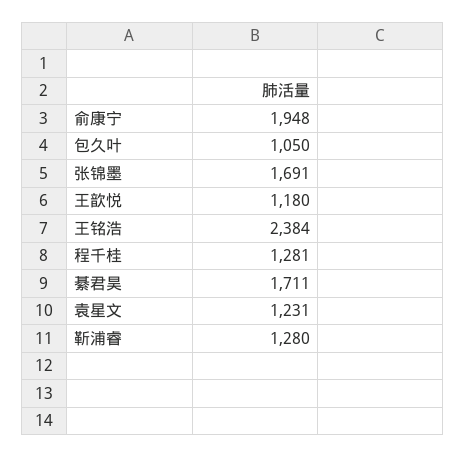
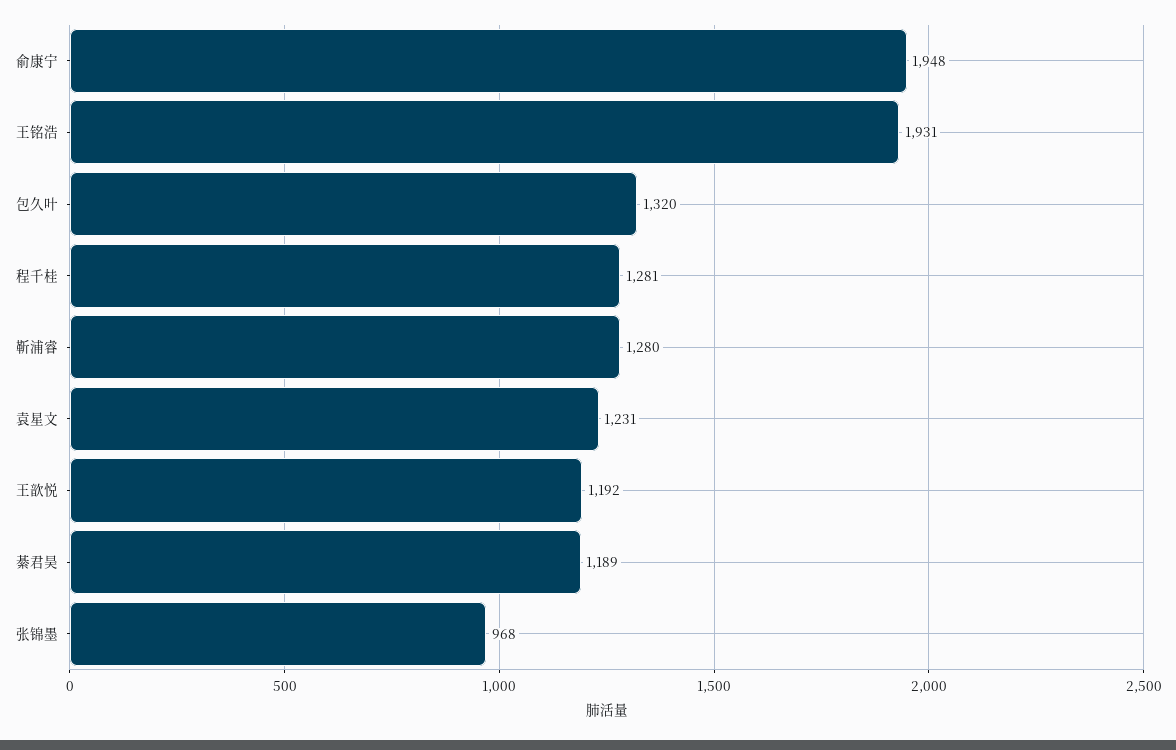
  {
    "俞康宁": 1948,
-   "包久叶": 1050,
+   "包久叶": 1320,
-   "张锦墨": 1691,
+   "张锦墨": 968,
-   "王歆悦": 1180,
+   "王歆悦": 1192,
-   "王铭浩": 2384,
+   "王铭浩": 1931,
    "程千桂": 1281,
-   "綦君昊": 1711,
+   "綦君昊": 1189,
    "袁星文": 1231,
    "靳浦睿": 1280
  }

